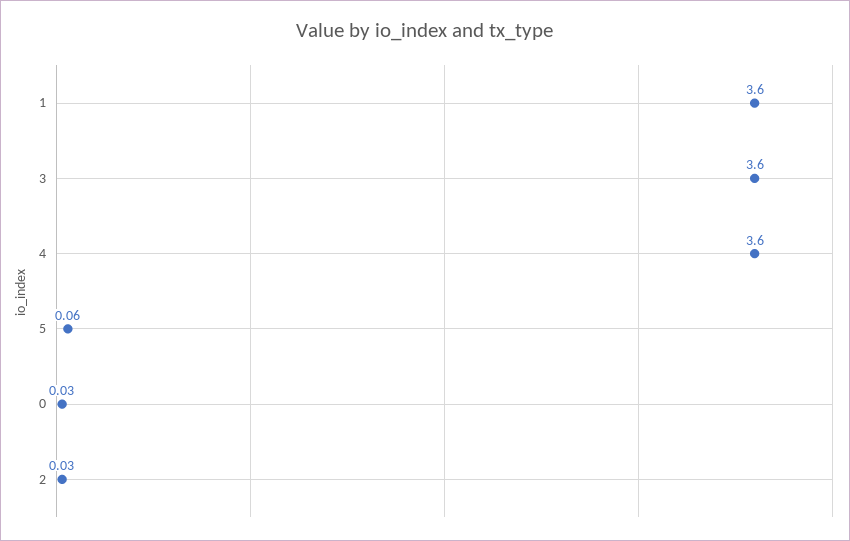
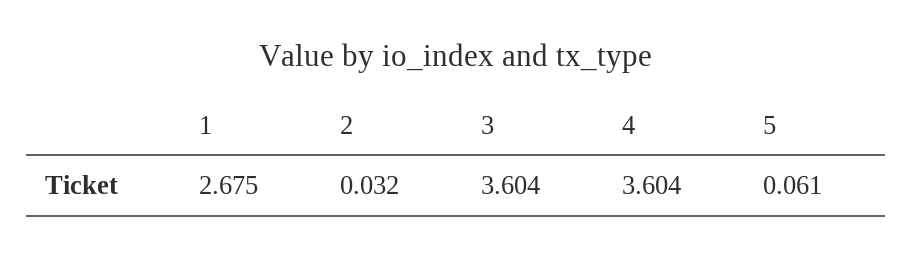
  {
-   "1": 3.6,
+   "1": 2.675,
    "3": 3.604,
    "4": 3.604,
    "5": 0.061,
-   "0": 0.03,
    "2": 0.032
  }

